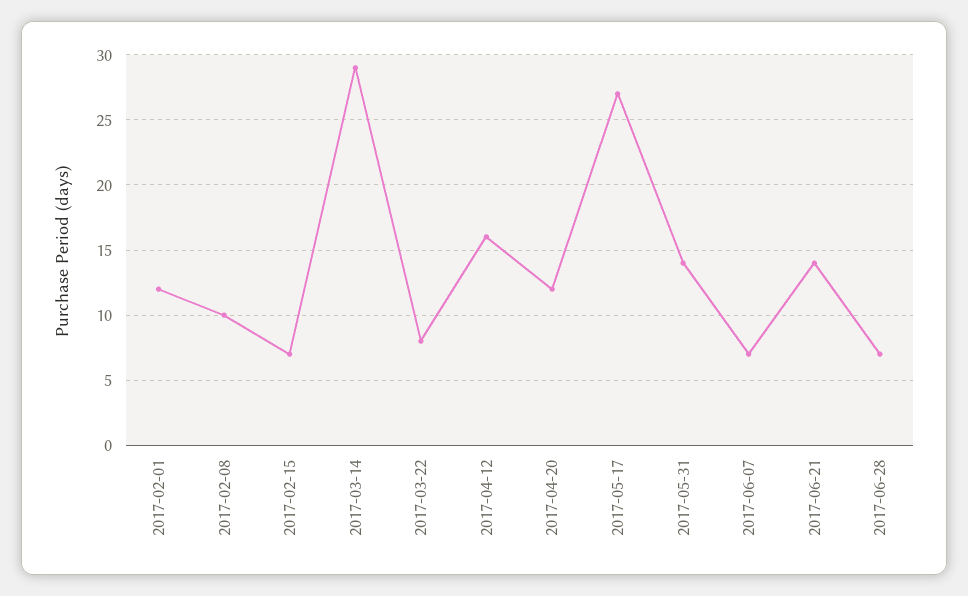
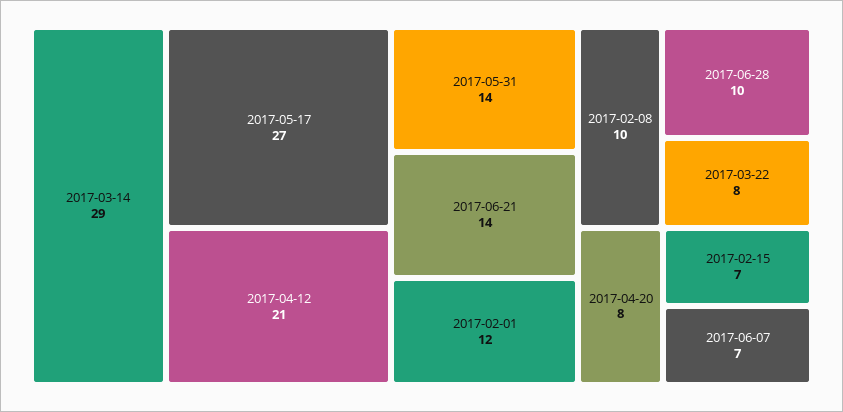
  {
    "2017-02-01": 12,
    "2017-02-08": 10,
    "2017-02-15": 7,
    "2017-03-14": 29,
    "2017-03-22": 8,
-   "2017-04-12": 16,
+   "2017-04-12": 21,
-   "2017-04-20": 12,
+   "2017-04-20": 8,
    "2017-05-17": 27,
    "2017-05-31": 14,
    "2017-06-07": 7,
    "2017-06-21": 14,
-   "2017-06-28": 7
+   "2017-06-28": 10
  }

